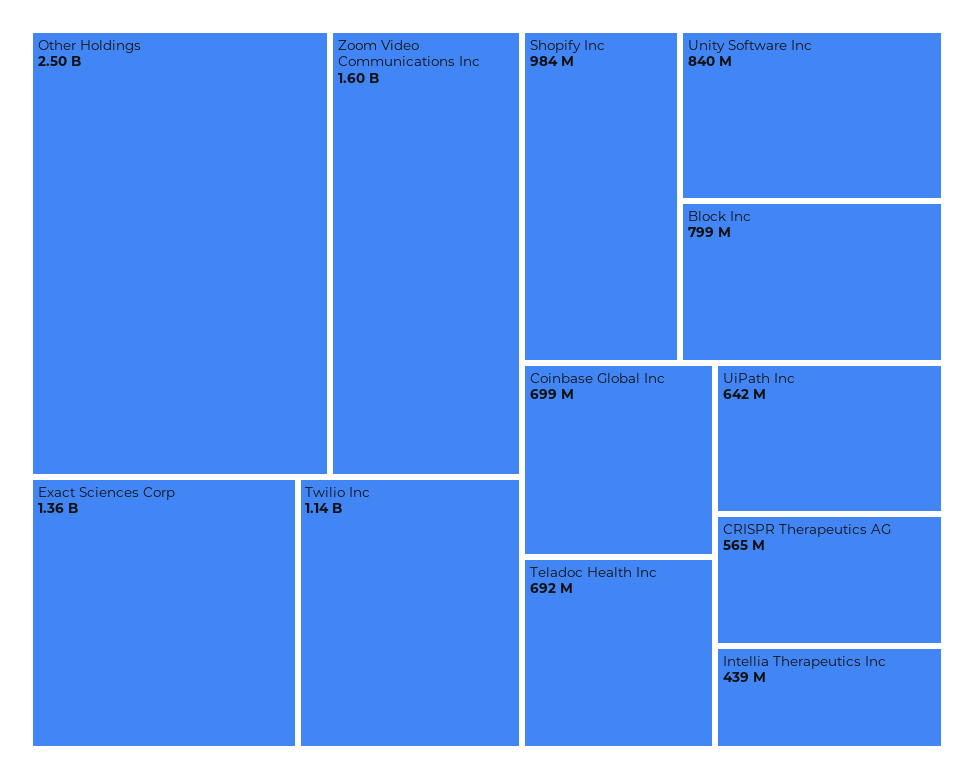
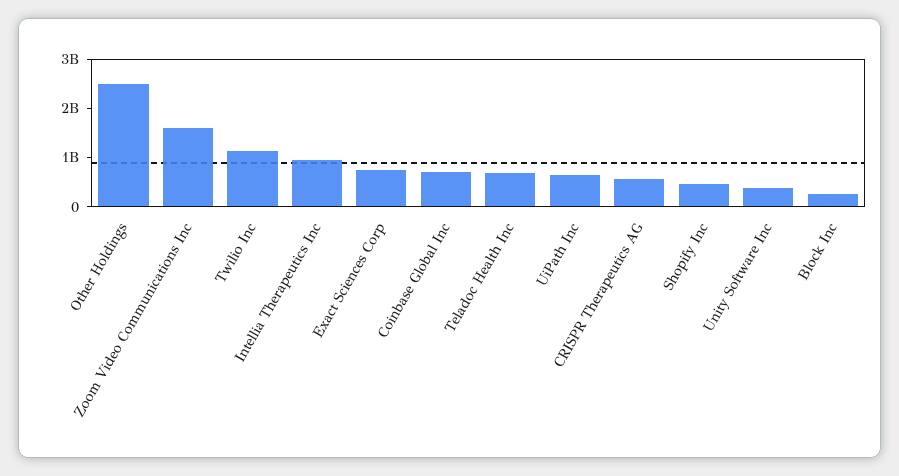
  {
    "Other Holdings": 2500000000,
    "Zoom Video Communications Inc": 1600000000,
-   "Exact Sciences Corp": 1360000000,
+   "Exact Sciences Corp": 800000000,
    "Twilio Inc": 1140000000,
-   "Shopify Inc": 984000000,
+   "Shopify Inc": 400000000,
-   "Unity Software Inc": 840000000,
+   "Unity Software Inc": 400000000,
-   "Block Inc": 799000000,
+   "Block Inc": 200000000,
    "Coinbase Global Inc": 699000000,
    "Teladoc Health Inc": 692000000,
    "UiPath Inc": 642000000,
    "CRISPR Therapeutics AG": 565000000,
-   "Intellia Therapeutics Inc": 439000000
+   "Intellia Therapeutics Inc": 1000000000
  }

